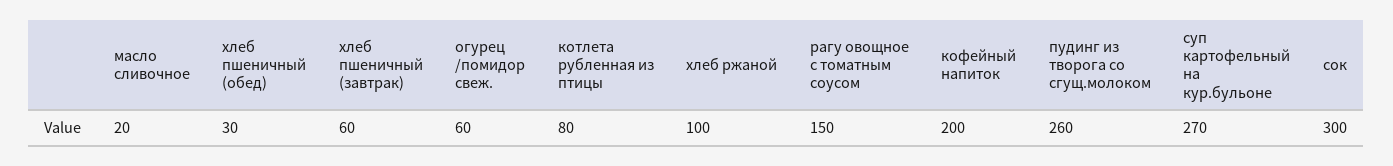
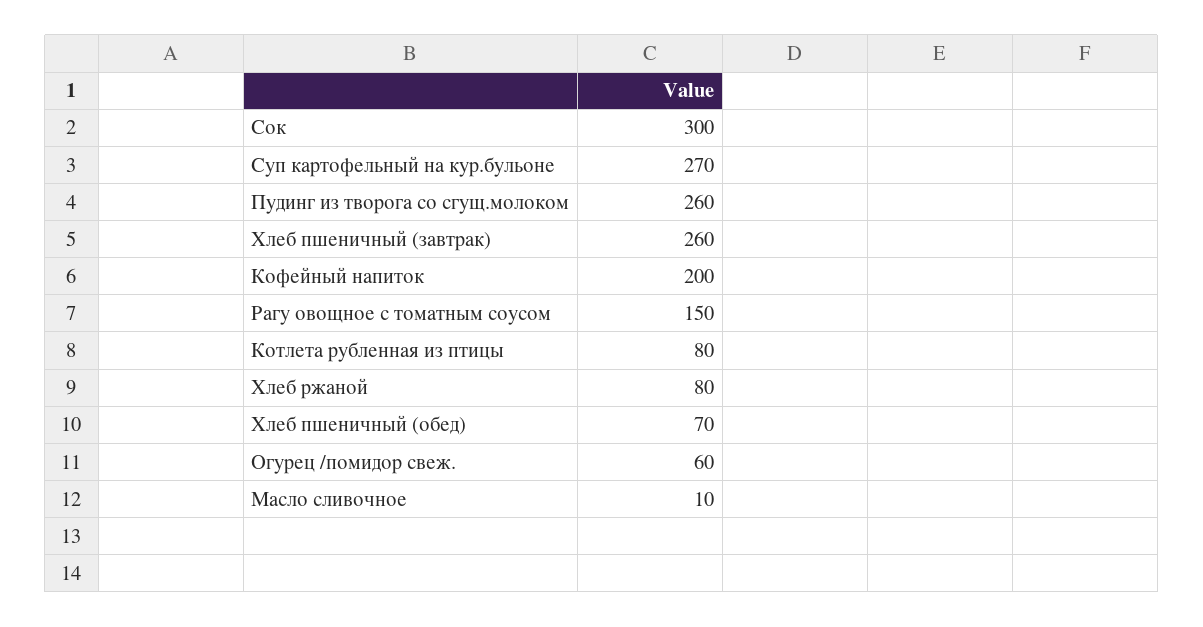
  {
-   "масло сливочное": 20,
+   "масло сливочное": 10,
-   "хлеб пшеничный (обед)": 30,
+   "хлеб пшеничный (обед)": 70,
-   "хлеб пшеничный (завтрак)": 60,
+   "хлеб пшеничный (завтрак)": 260,
    "огурец /помидор свеж.": 60,
    "котлета рубленная из птицы": 80,
-   "хлеб ржаной": 100,
+   "хлеб ржаной": 80,
    "рагу овощное с томатным соусом": 150,
    "кофейный напиток": 200,
    "пудинг из творога со сгущ.молоком": 260,
    "суп картофельный на кур.бульоне": 270,
    "сок": 300
  }

